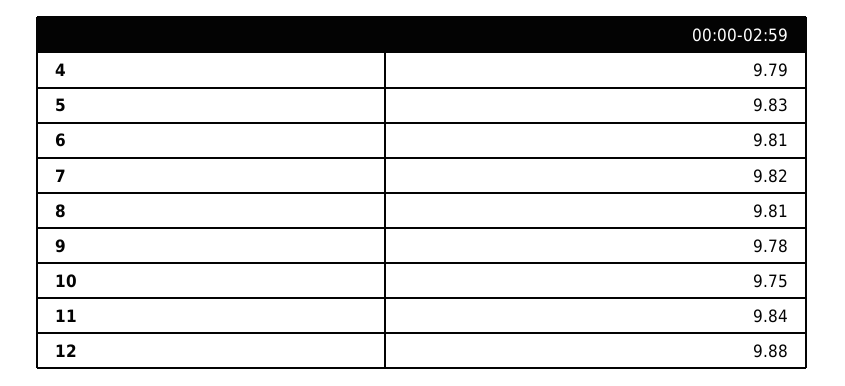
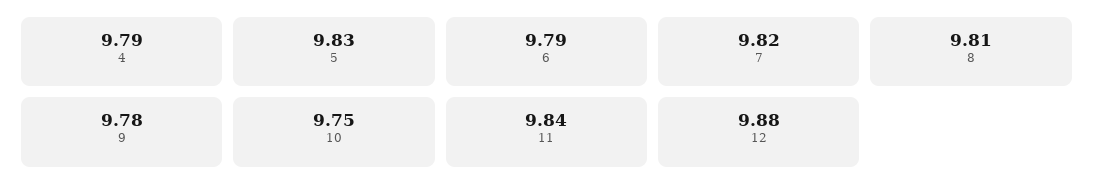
  {
    "4": 9.79,
    "5": 9.83,
-   "6": 9.81,
+   "6": 9.79,
    "7": 9.82,
    "8": 9.81,
    "9": 9.78,
    "10": 9.75,
    "11": 9.84,
    "12": 9.88
  }

